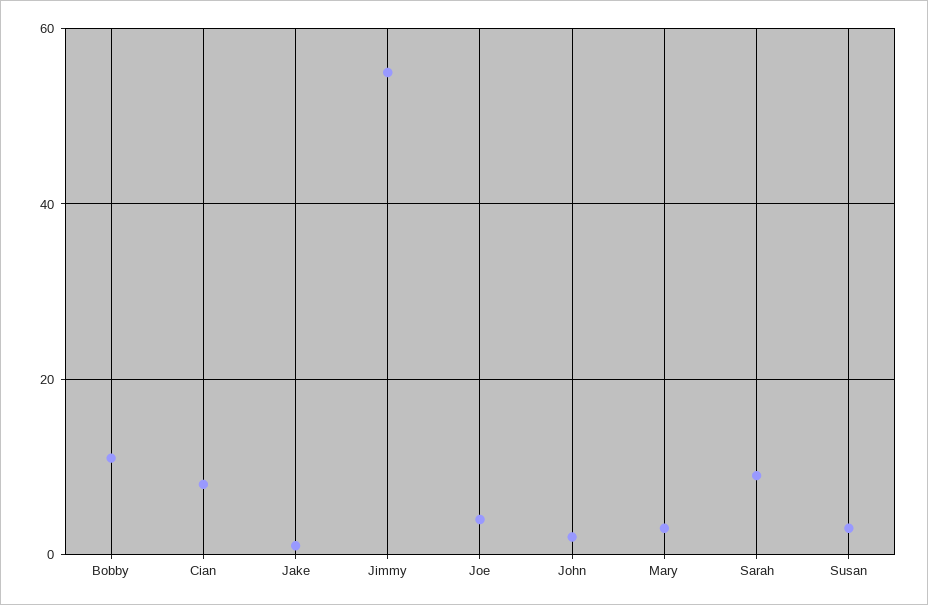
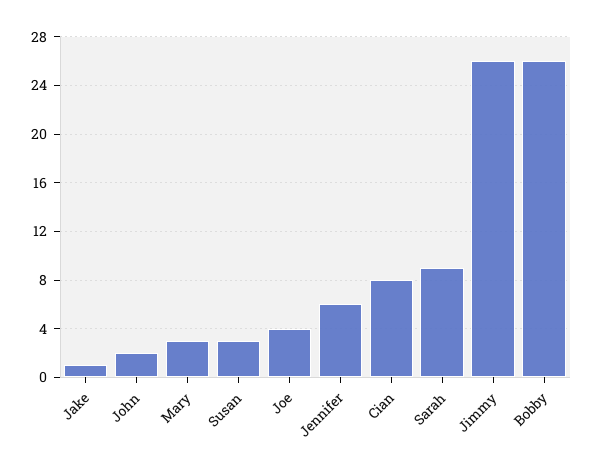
  {
-   "Bobby": 10,
+   "Bobby": 26,
    "Cian": 8,
    "Jake": 1,
-   "Jimmy": 55,
+   "Jimmy": 26,
    "Joe": 4,
    "John": 2,
    "Mary": 3,
    "Sarah": 9,
-   "Susan": 3
+   "Susan": 3,
+   "Jennifer": 6
  }

